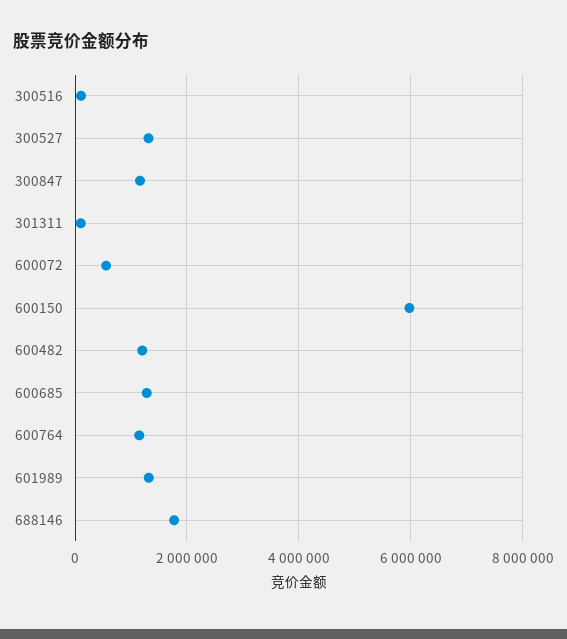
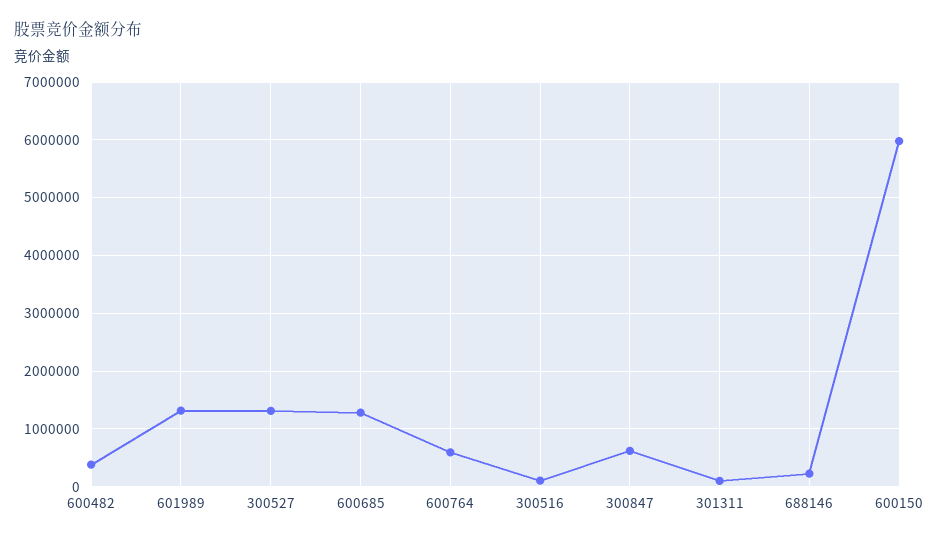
  {
    "300516": 200000,
    "300527": 1400000,
-   "300847": 1200000,
+   "300847": 600000,
    "301311": 200000,
-   "600072": 600000,
    "600150": 6000000,
-   "600482": 1200000,
+   "600482": 400000,
    "600685": 1200000,
-   "600764": 1200000,
+   "600764": 600000,
    "601989": 1400000,
-   "688146": 1800000
+   "688146": 200000
  }

